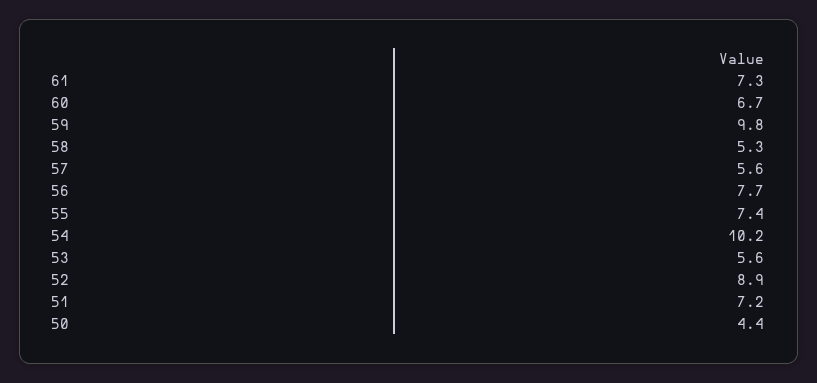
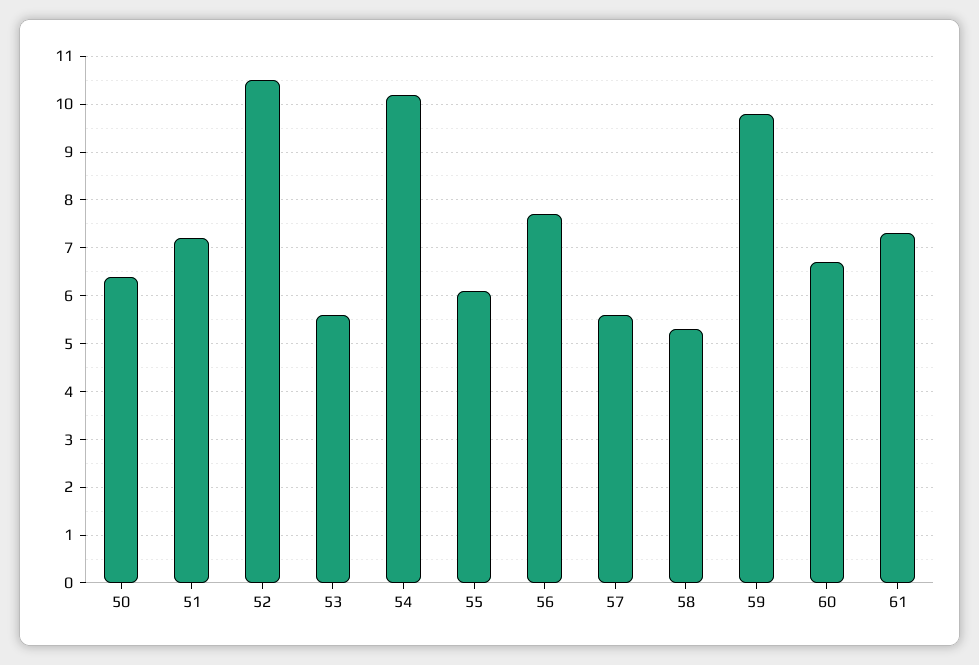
  {
    "61": 7.3,
    "60": 6.7,
    "59": 9.8,
    "58": 5.3,
    "57": 5.6,
    "56": 7.7,
-   "55": 7.4,
+   "55": 6,
    "54": 10.2,
    "53": 5.6,
-   "52": 8.9,
+   "52": 10.5,
    "51": 7.2,
-   "50": 4.4
+   "50": 6.5
  }

